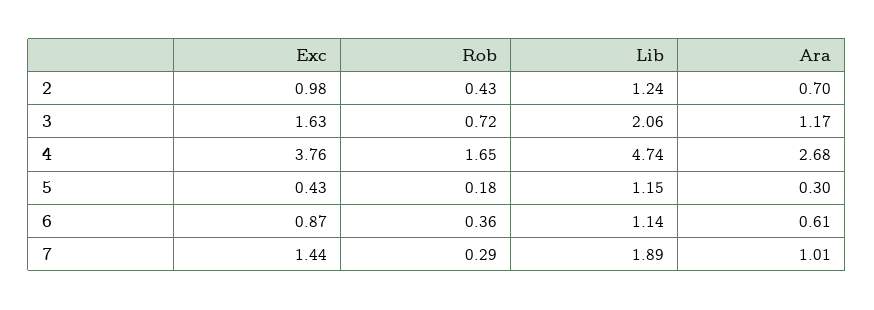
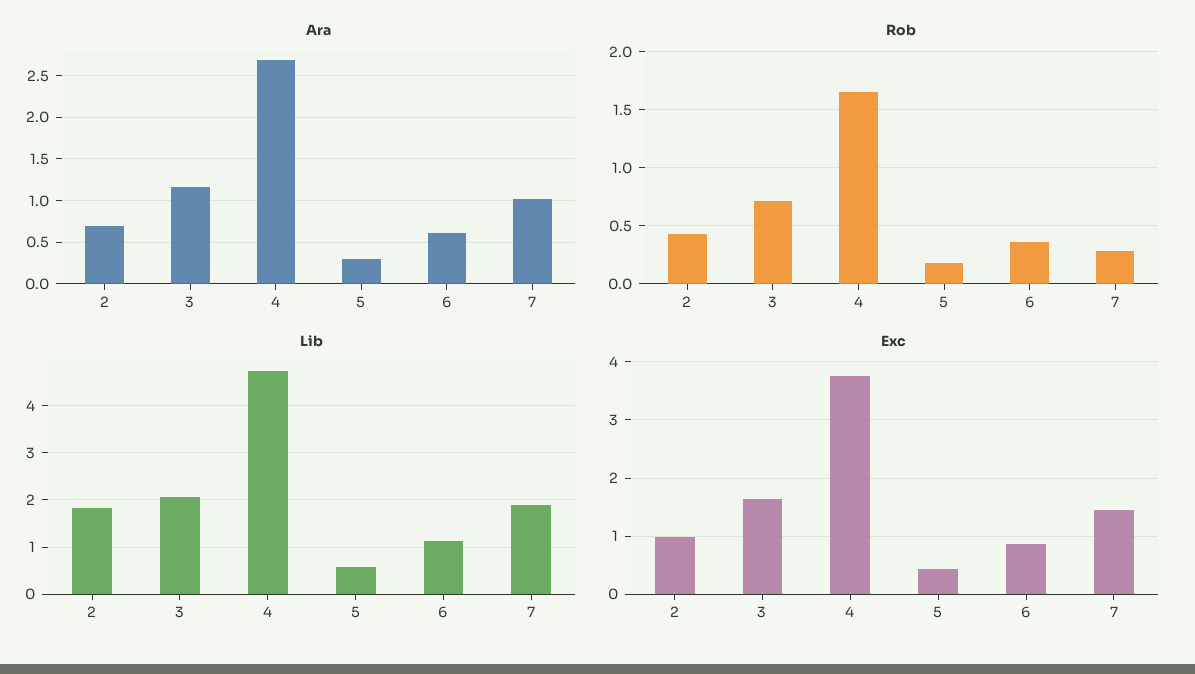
  {
    "Exc": {
      "2": 0.98,
      "3": 1.63,
      "4": 3.76,
      "5": 0.43,
      "6": 0.87,
      "7": 1.44
    },
    "Rob": {
      "2": 0.43,
      "3": 0.72,
      "4": 1.65,
      "5": 0.18,
      "6": 0.36,
      "7": 0.29
    },
    "Lib": {
-     "2": 1.24,
+     "2": 1.8,
      "3": 2.06,
      "4": 4.74,
-     "5": 1.15,
+     "5": 0.6,
      "6": 1.14,
      "7": 1.89
    },
    "Ara": {
      "2": 0.7,
      "3": 1.17,
      "4": 2.68,
      "5": 0.3,
      "6": 0.61,
      "7": 1.01
    }
  }

